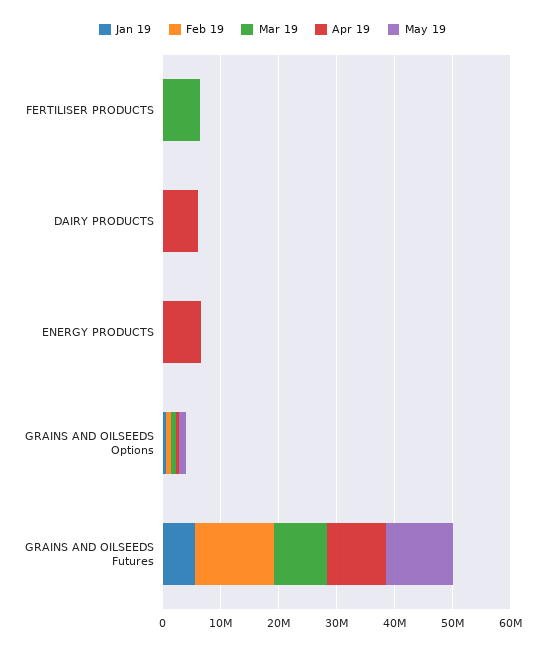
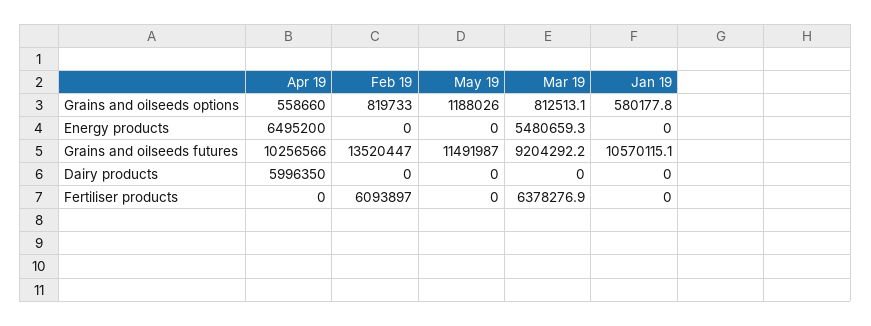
  {
    "Jan 19": {
      "FERTILISER PRODUCTS": 0,
      "DAIRY PRODUCTS": 0,
      "ENERGY PRODUCTS": 0,
      "GRAINS AND OILSEEDS Options": 580177.8,
-     "GRAINS AND OILSEEDS Futures": 6000000
+     "GRAINS AND OILSEEDS Futures": 10570115.1
    },
    "Feb 19": {
-     "FERTILISER PRODUCTS": 0,
+     "FERTILISER PRODUCTS": 6093897,
      "DAIRY PRODUCTS": 0,
      "ENERGY PRODUCTS": 0,
      "GRAINS AND OILSEEDS Options": 819733,
      "GRAINS AND OILSEEDS Futures": 13520447
    },
    "Mar 19": {
      "FERTILISER PRODUCTS": 6378276.9,
      "DAIRY PRODUCTS": 0,
-     "ENERGY PRODUCTS": 0,
+     "ENERGY PRODUCTS": 5480659.3,
      "GRAINS AND OILSEEDS Options": 812513.1,
      "GRAINS AND OILSEEDS Futures": 9204292.2
    },
    "Apr 19": {
      "FERTILISER PRODUCTS": 0,
      "DAIRY PRODUCTS": 5996350,
      "ENERGY PRODUCTS": 6495200,
      "GRAINS AND OILSEEDS Options": 558660,
      "GRAINS AND OILSEEDS Futures": 10256566
    },
    "May 19": {
      "FERTILISER PRODUCTS": 0,
      "DAIRY PRODUCTS": 0,
      "ENERGY PRODUCTS": 0,
      "GRAINS AND OILSEEDS Options": 1188026,
      "GRAINS AND OILSEEDS Futures": 11491987
    }
  }

